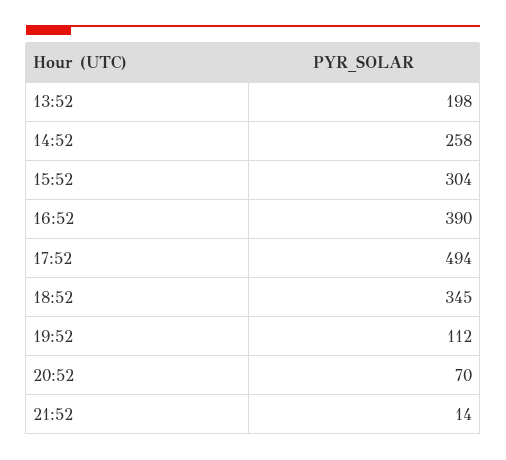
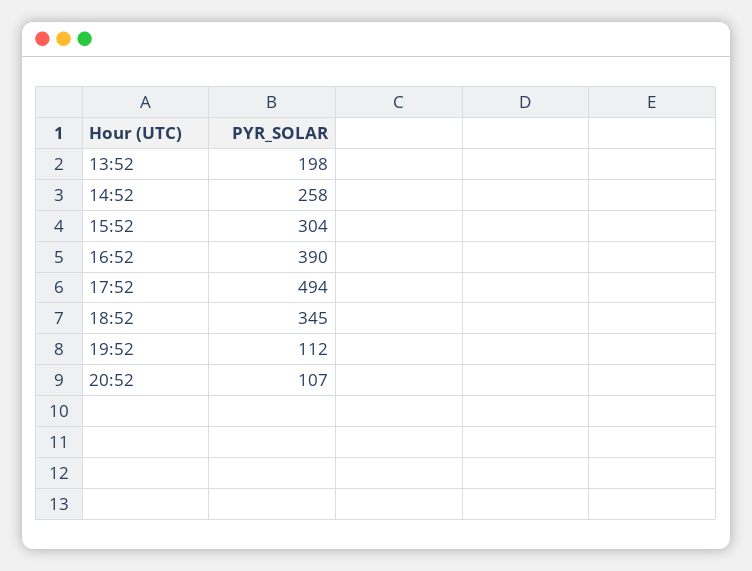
  {
    "13:52": 198,
    "14:52": 258,
    "15:52": 304,
    "16:52": 390,
    "17:52": 494,
    "18:52": 345,
    "19:52": 112,
-   "20:52": 70,
+   "20:52": 107
-   "21:52": 14
  }

